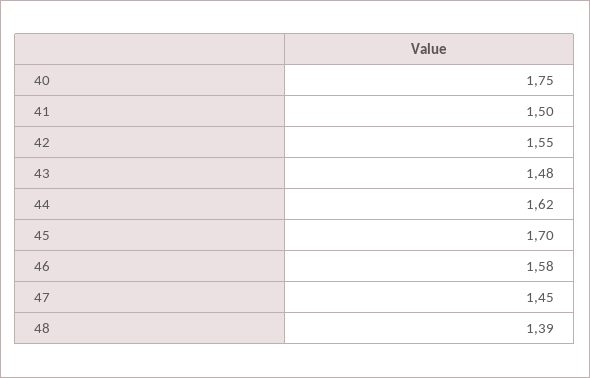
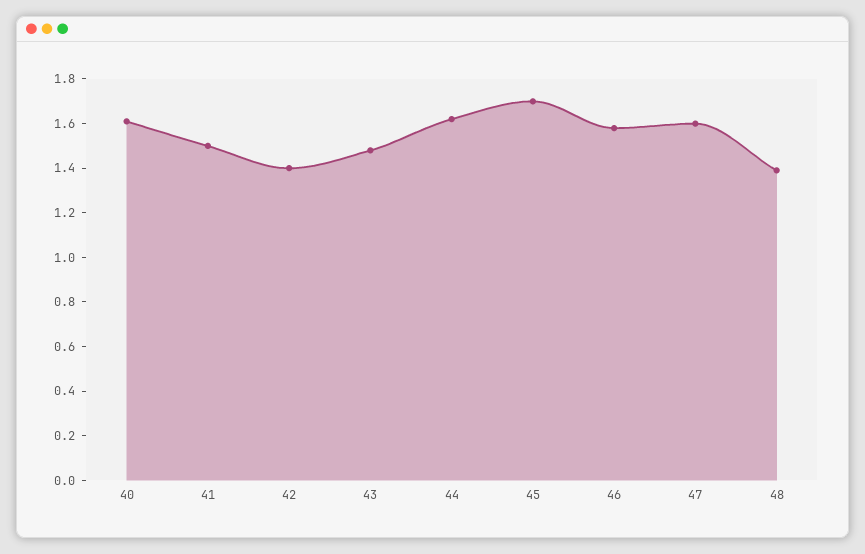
  {
-   "40": 1.75,
+   "40": 1.6,
    "41": 1.5,
-   "42": 1.55,
+   "42": 1.4,
    "43": 1.48,
    "44": 1.62,
    "45": 1.7,
    "46": 1.58,
-   "47": 1.45,
+   "47": 1.6,
    "48": 1.39
  }

